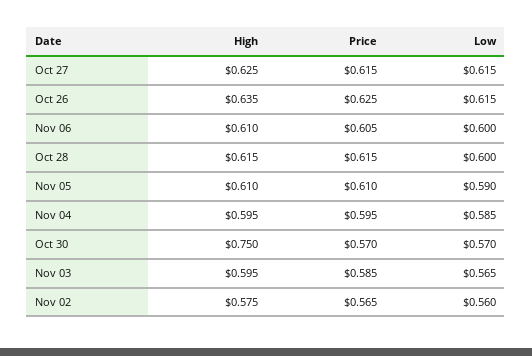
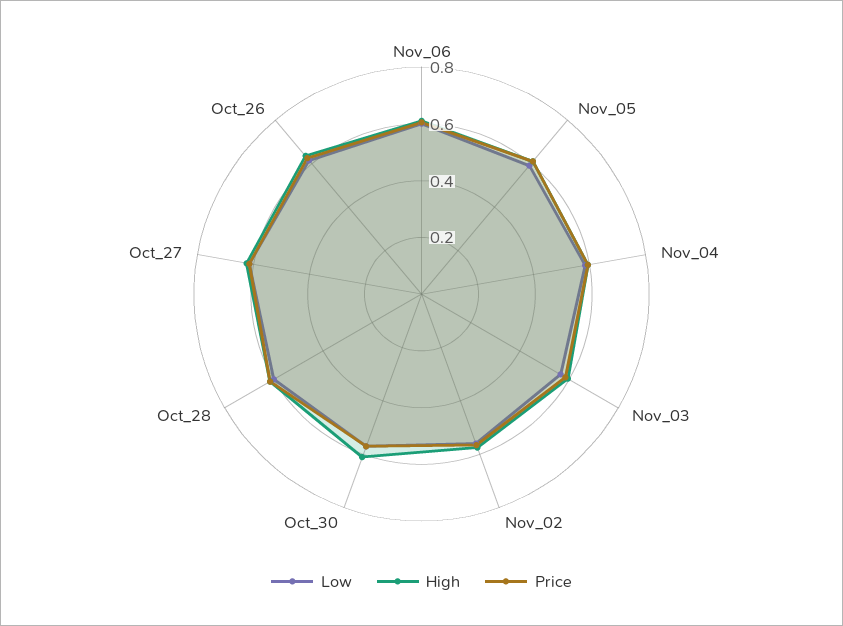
  {
    "High": {
      "Oct 27": 0.625,
      "Oct 26": 0.635,
      "Nov 06": 0.61,
      "Oct 28": 0.615,
      "Nov 05": 0.61,
      "Nov 04": 0.595,
-     "Oct 30": 0.75,
+     "Oct 30": 0.6,
      "Nov 03": 0.595,
      "Nov 02": 0.575
    },
    "Price": {
      "Oct 27": 0.615,
      "Oct 26": 0.625,
      "Nov 06": 0.605,
      "Oct 28": 0.615,
      "Nov 05": 0.61,
      "Nov 04": 0.595,
      "Oct 30": 0.57,
      "Nov 03": 0.585,
      "Nov 02": 0.565
    },
    "Low": {
      "Oct 27": 0.615,
      "Oct 26": 0.615,
      "Nov 06": 0.6,
      "Oct 28": 0.6,
      "Nov 05": 0.59,
      "Nov 04": 0.585,
      "Oct 30": 0.57,
      "Nov 03": 0.565,
      "Nov 02": 0.56
    }
  }

